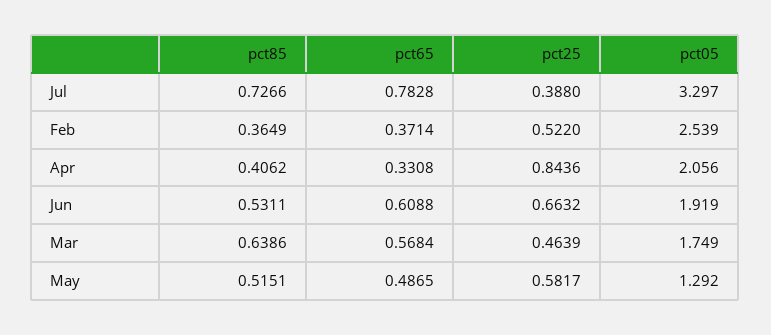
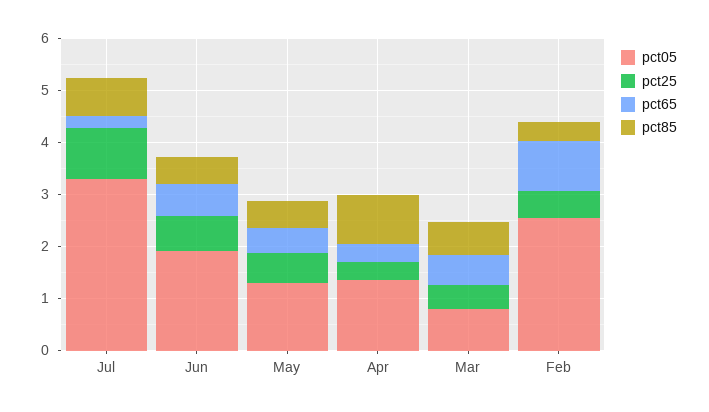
  {
    "pct85": {
      "Jul": 0.7266,
      "Feb": 0.3649,
-     "Apr": 0.4062,
+     "Apr": 1,
      "Jun": 0.5311,
      "Mar": 0.6386,
      "May": 0.5151
    },
    "pct65": {
-     "Jul": 0.7828,
+     "Jul": 0.2,
-     "Feb": 0.3714,
+     "Feb": 1,
      "Apr": 0.3308,
      "Jun": 0.6088,
      "Mar": 0.5684,
      "May": 0.4865
    },
    "pct25": {
-     "Jul": 0.388,
+     "Jul": 1,
      "Feb": 0.522,
-     "Apr": 0.8436,
+     "Apr": 0.4,
      "Jun": 0.6632,
      "Mar": 0.4639,
      "May": 0.5817
    },
    "pct05": {
      "Jul": 3.297,
      "Feb": 2.539,
-     "Apr": 2.056,
+     "Apr": 1.4,
      "Jun": 1.919,
-     "Mar": 1.749,
+     "Mar": 0.8,
      "May": 1.292
    }
  }

